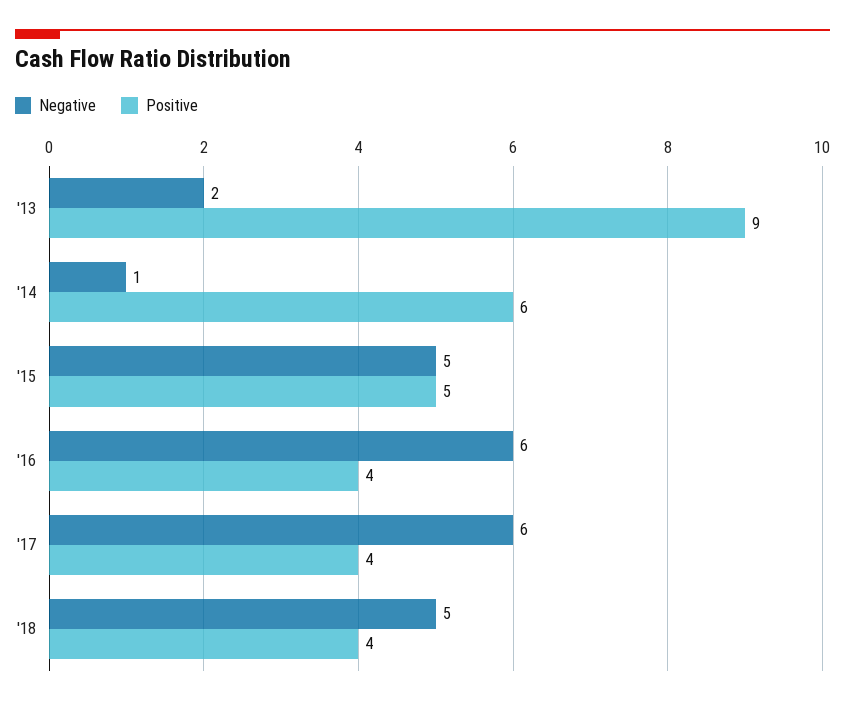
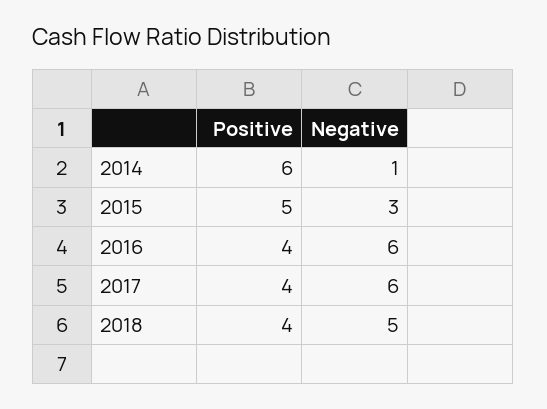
  {
    "Negative": {
-     "'13": 2,
      "'14": 1,
-     "'15": 5,
+     "'15": 3,
      "'16": 6,
      "'17": 6,
      "'18": 5
    },
    "Positive": {
-     "'13": 9,
      "'14": 6,
      "'15": 5,
      "'16": 4,
      "'17": 4,
      "'18": 4
    }
  }

